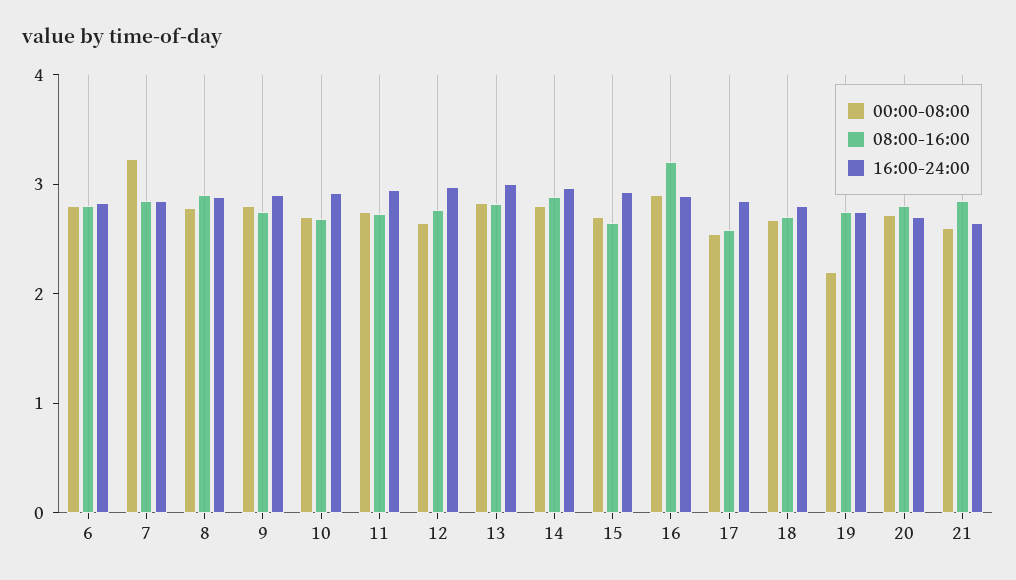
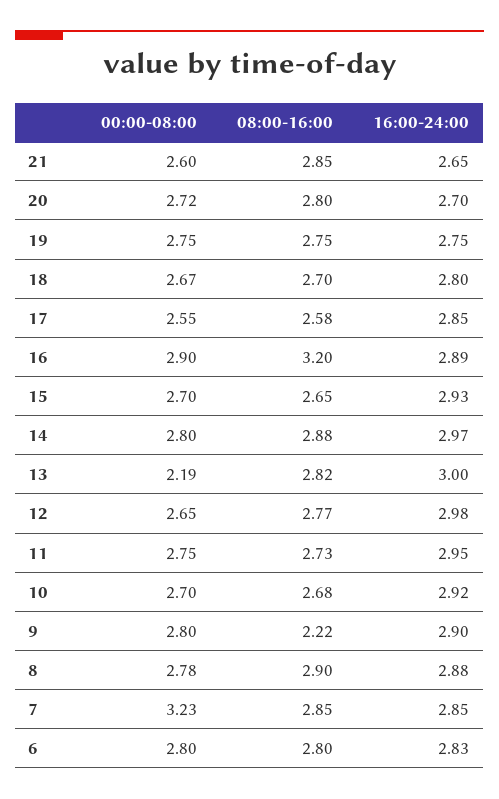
  {
    "00:00-08:00": {
      "6": 2.8,
      "7": 3.23,
      "8": 2.78,
      "9": 2.8,
      "10": 2.7,
      "11": 2.75,
      "12": 2.65,
-     "13": 2.8,
+     "13": 2.19,
      "14": 2.8,
      "15": 2.7,
      "16": 2.9,
      "17": 2.55,
      "18": 2.67,
-     "19": 2.2,
+     "19": 2.75,
      "20": 2.72,
      "21": 2.6
    },
    "08:00-16:00": {
      "6": 2.8,
      "7": 2.85,
      "8": 2.9,
-     "9": 2.8,
+     "9": 2.22,
      "10": 2.68,
      "11": 2.73,
      "12": 2.77,
      "13": 2.82,
      "14": 2.88,
      "15": 2.65,
      "16": 3.2,
      "17": 2.58,
      "18": 2.7,
      "19": 2.75,
      "20": 2.8,
      "21": 2.85
    },
    "16:00-24:00": {
      "6": 2.83,
      "7": 2.85,
      "8": 2.88,
      "9": 2.9,
      "10": 2.92,
      "11": 2.95,
      "12": 2.98,
      "13": 3,
      "14": 2.97,
      "15": 2.93,
      "16": 2.89,
      "17": 2.85,
      "18": 2.8,
      "19": 2.75,
      "20": 2.7,
      "21": 2.65
    }
  }

